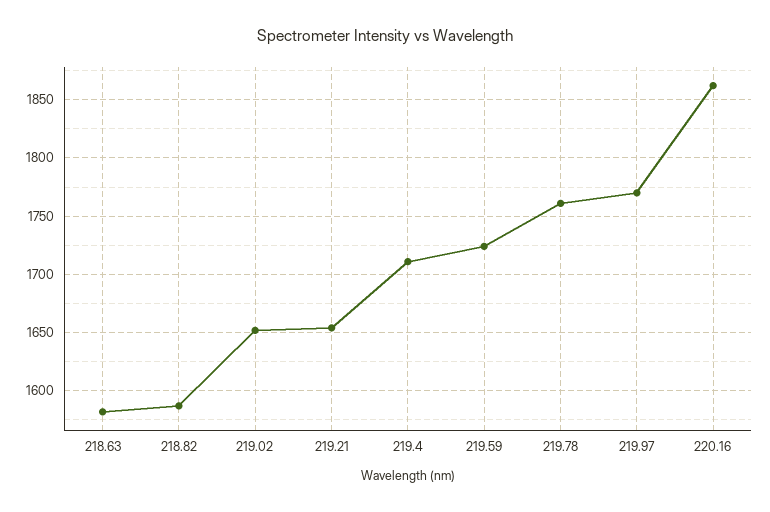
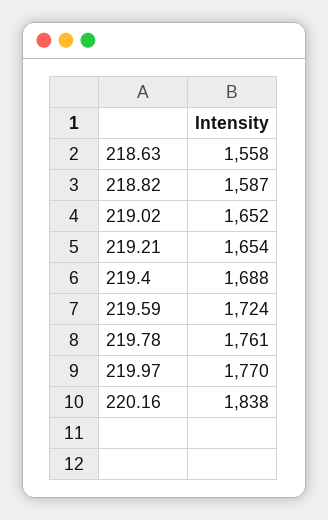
  {
-   "218.63": 1580,
+   "218.63": 1558,
    "218.82": 1587,
    "219.02": 1652,
    "219.21": 1654,
-   "219.4": 1710,
+   "219.4": 1688,
    "219.59": 1724,
    "219.78": 1761,
    "219.97": 1770,
-   "220.16": 1860
+   "220.16": 1838
  }

